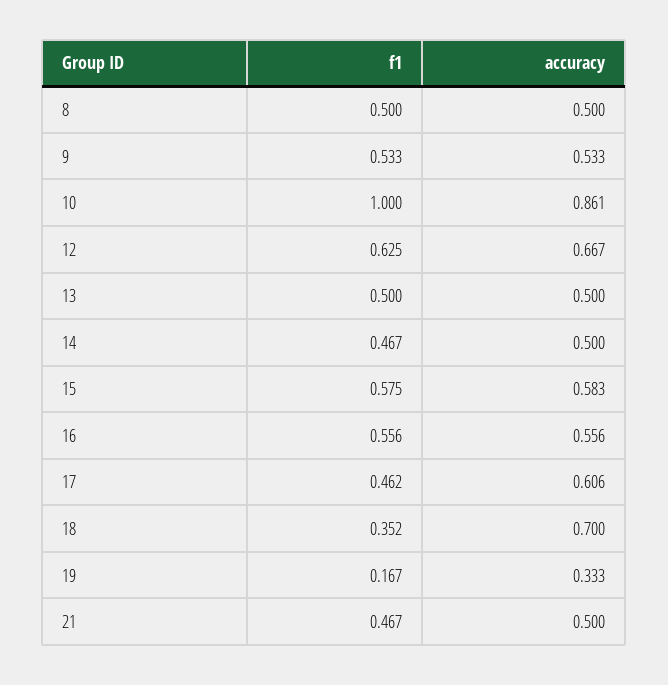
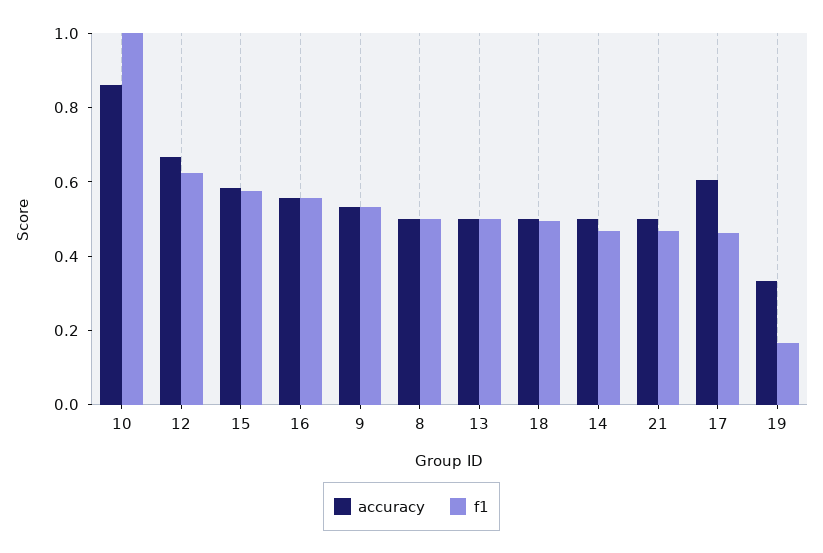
  {
    "f1": {
      "8": 0.5,
      "9": 0.533,
      "10": 1,
      "12": 0.625,
      "13": 0.5,
      "14": 0.467,
      "15": 0.575,
      "16": 0.556,
      "17": 0.462,
-     "18": 0.352,
+     "18": 0.5,
      "19": 0.167,
      "21": 0.467
    },
    "accuracy": {
      "8": 0.5,
      "9": 0.533,
      "10": 0.861,
      "12": 0.667,
      "13": 0.5,
      "14": 0.5,
      "15": 0.583,
      "16": 0.556,
      "17": 0.606,
-     "18": 0.7,
+     "18": 0.5,
      "19": 0.333,
      "21": 0.5
    }
  }

